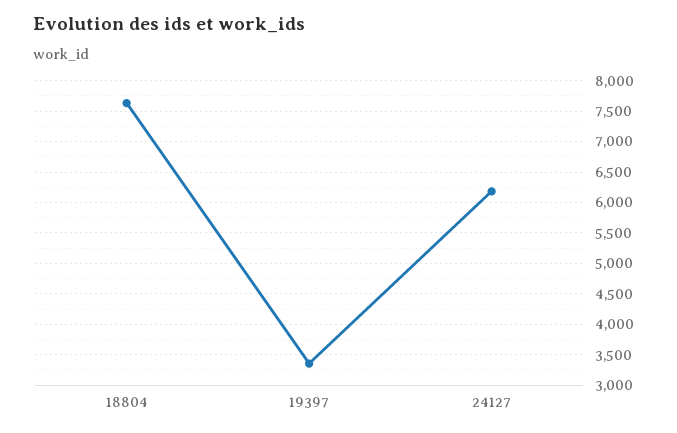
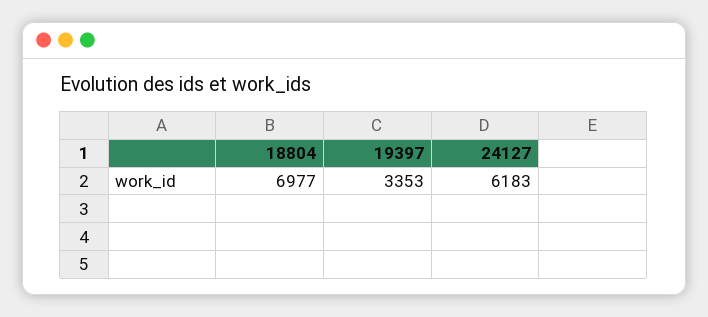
  {
-   "18804": 7600,
+   "18804": 6977,
    "19397": 3353,
    "24127": 6183
  }

